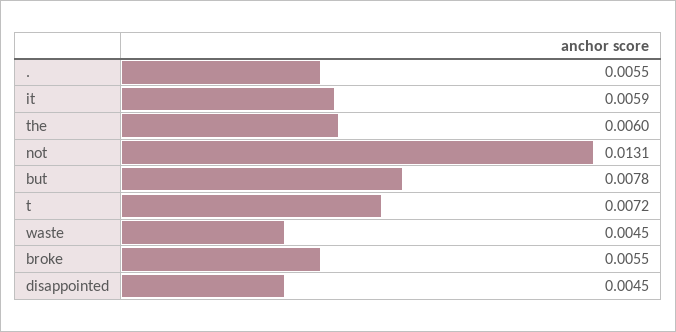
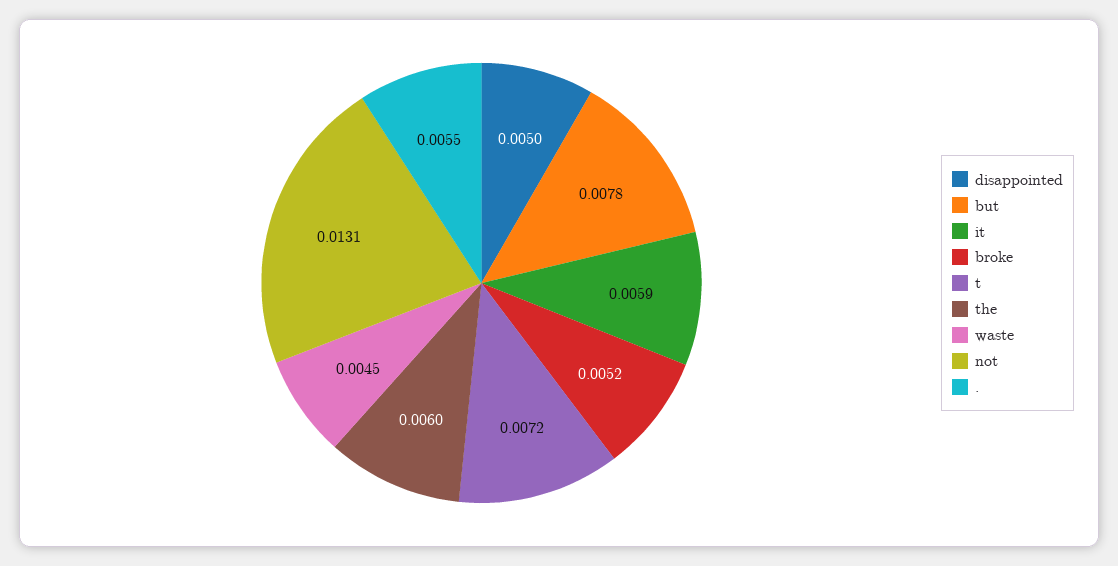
  {
    ".": 0.0055,
    "it": 0.0059,
    "the": 0.006,
    "not": 0.0131,
    "but": 0.0078,
    "t": 0.0072,
    "waste": 0.0045,
-   "broke": 0.0055,
+   "broke": 0.0052,
-   "disappointed": 0.0045
+   "disappointed": 0.005
  }

